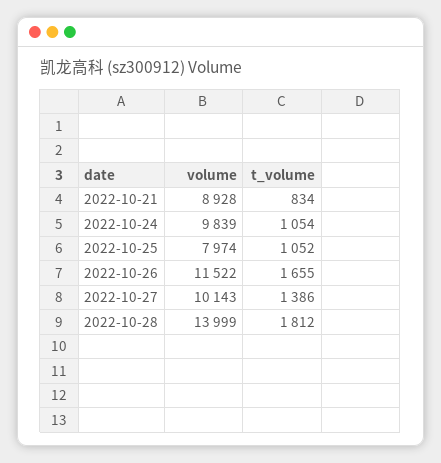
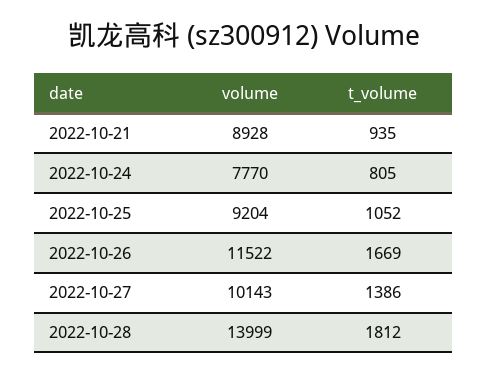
  {
    "volume": {
      "2022-10-21": 8928,
-     "2022-10-24": 9839,
+     "2022-10-24": 7770,
-     "2022-10-25": 7974,
+     "2022-10-25": 9204,
      "2022-10-26": 11522,
      "2022-10-27": 10143,
      "2022-10-28": 13999
    },
    "t_volume": {
-     "2022-10-21": 834,
+     "2022-10-21": 935,
-     "2022-10-24": 1054,
+     "2022-10-24": 805,
      "2022-10-25": 1052,
-     "2022-10-26": 1655,
+     "2022-10-26": 1669,
      "2022-10-27": 1386,
      "2022-10-28": 1812
    }
  }

